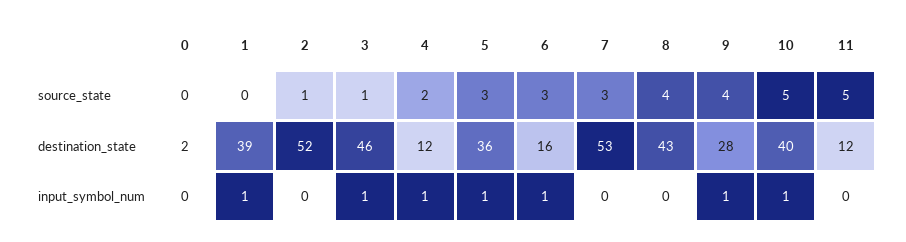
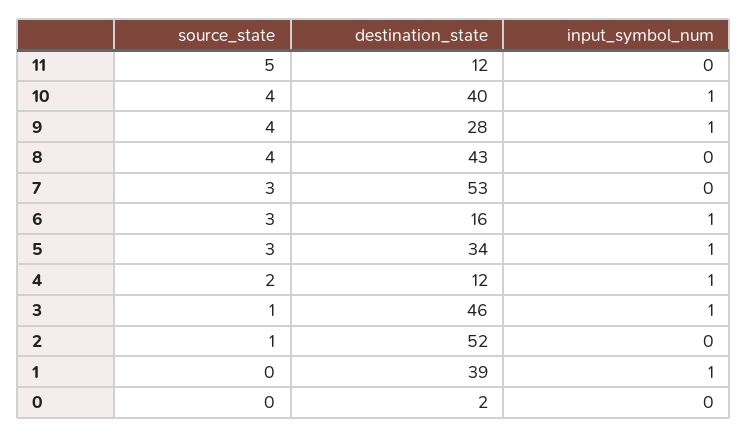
  {
    "0": {
      "source_state": 0,
      "destination_state": 2,
      "input_symbol_num": 0
    },
    "1": {
      "source_state": 0,
      "destination_state": 39,
      "input_symbol_num": 1
    },
    "2": {
      "source_state": 1,
      "destination_state": 52,
      "input_symbol_num": 0
    },
    "3": {
      "source_state": 1,
      "destination_state": 46,
      "input_symbol_num": 1
    },
    "4": {
      "source_state": 2,
      "destination_state": 12,
      "input_symbol_num": 1
    },
    "5": {
      "source_state": 3,
-     "destination_state": 36,
+     "destination_state": 34,
      "input_symbol_num": 1
    },
    "6": {
      "source_state": 3,
      "destination_state": 16,
      "input_symbol_num": 1
    },
    "7": {
      "source_state": 3,
      "destination_state": 53,
      "input_symbol_num": 0
    },
    "8": {
      "source_state": 4,
      "destination_state": 43,
      "input_symbol_num": 0
    },
    "9": {
      "source_state": 4,
      "destination_state": 28,
      "input_symbol_num": 1
    },
    "10": {
-     "source_state": 5,
+     "source_state": 4,
      "destination_state": 40,
      "input_symbol_num": 1
    },
    "11": {
      "source_state": 5,
      "destination_state": 12,
      "input_symbol_num": 0
    }
  }

